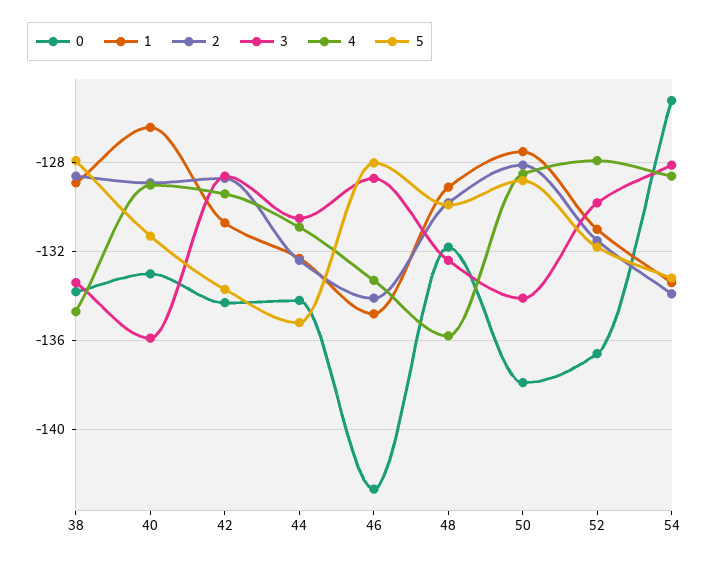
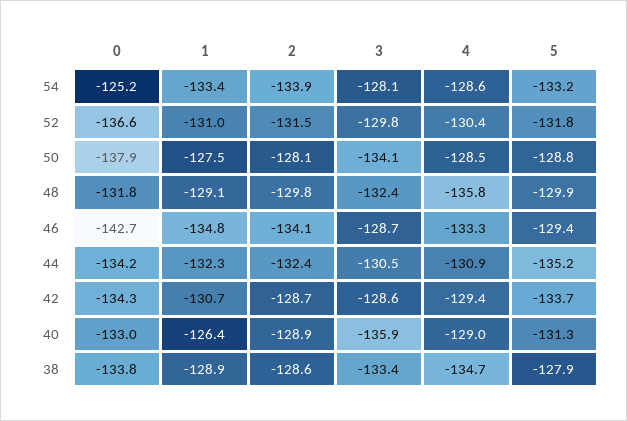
  {
    "0": {
      "38": -133.8,
      "40": -133,
      "42": -134.3,
      "44": -134.2,
      "46": -142.7,
      "48": -131.8,
      "50": -137.9,
      "52": -136.6,
      "54": -125.2
    },
    "1": {
      "38": -128.9,
      "40": -126.4,
      "42": -130.7,
      "44": -132.3,
      "46": -134.8,
      "48": -129.1,
      "50": -127.5,
      "52": -131,
      "54": -133.4
    },
    "2": {
      "38": -128.6,
      "40": -128.9,
      "42": -128.7,
      "44": -132.4,
      "46": -134.1,
      "48": -129.8,
      "50": -128.1,
      "52": -131.5,
      "54": -133.9
    },
    "3": {
      "38": -133.4,
      "40": -135.9,
      "42": -128.6,
      "44": -130.5,
      "46": -128.7,
      "48": -132.4,
      "50": -134.1,
      "52": -129.8,
      "54": -128.1
    },
    "4": {
      "38": -134.7,
      "40": -129,
      "42": -129.4,
      "44": -130.9,
      "46": -133.3,
      "48": -135.8,
      "50": -128.5,
-     "52": -128,
+     "52": -130.4,
      "54": -128.6
    },
    "5": {
      "38": -127.9,
      "40": -131.3,
      "42": -133.7,
      "44": -135.2,
-     "46": -128,
+     "46": -129.4,
      "48": -129.9,
      "50": -128.8,
      "52": -131.8,
      "54": -133.2
    }
  }

